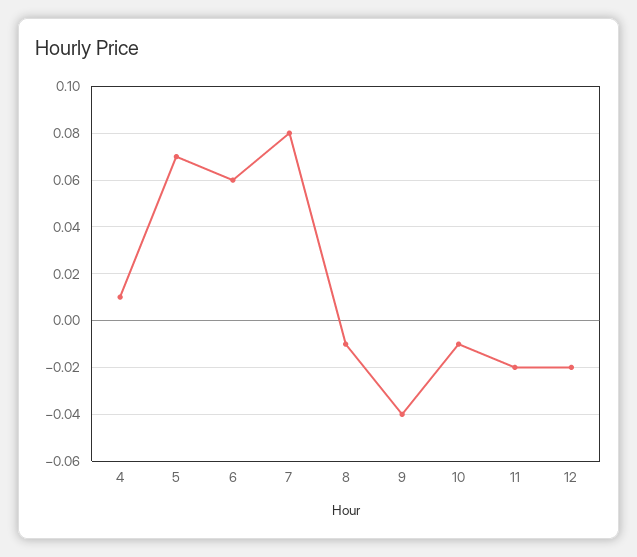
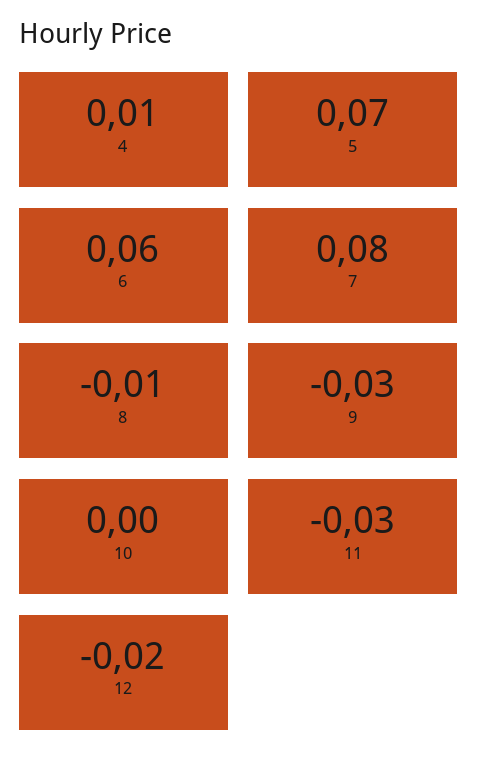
  {
    "4": 0.01,
    "5": 0.07,
    "6": 0.06,
    "7": 0.08,
    "8": -0.01,
-   "9": -0.04,
+   "9": -0.03,
-   "10": -0.01,
+   "10": 0,
-   "11": -0.02,
+   "11": -0.03,
    "12": -0.02
  }

